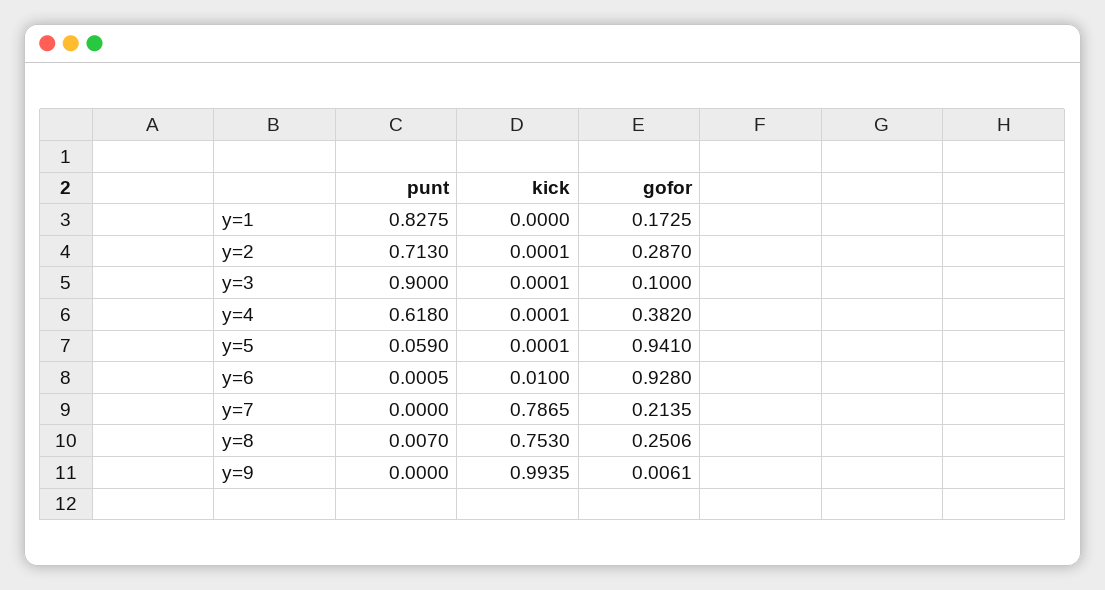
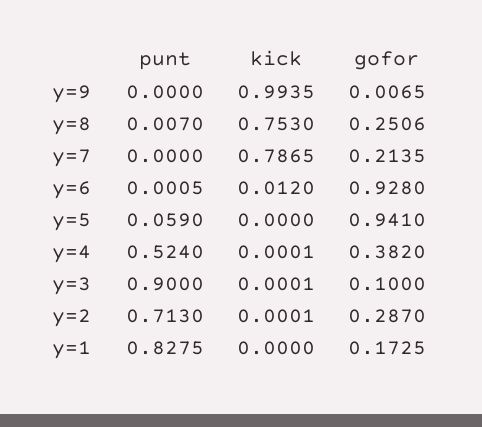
  {
    "punt": {
      "y=1": 0.8275,
      "y=2": 0.713,
      "y=3": 0.9,
-     "y=4": 0.618,
+     "y=4": 0.524,
      "y=5": 0.059,
      "y=6": 0.0005,
      "y=7": 0,
      "y=8": 0.007,
      "y=9": 0
    },
    "kick": {
      "y=1": 0,
      "y=2": 0.0001,
      "y=3": 0.0001,
      "y=4": 0.0001,
-     "y=5": 0.0001,
+     "y=5": 0,
-     "y=6": 0.01,
+     "y=6": 0.012,
      "y=7": 0.7865,
      "y=8": 0.753,
      "y=9": 0.9935
    },
    "gofor": {
      "y=1": 0.1725,
      "y=2": 0.287,
      "y=3": 0.1,
      "y=4": 0.382,
      "y=5": 0.941,
      "y=6": 0.928,
      "y=7": 0.2135,
      "y=8": 0.2506,
-     "y=9": 0.0061
+     "y=9": 0.0065
    }
  }

